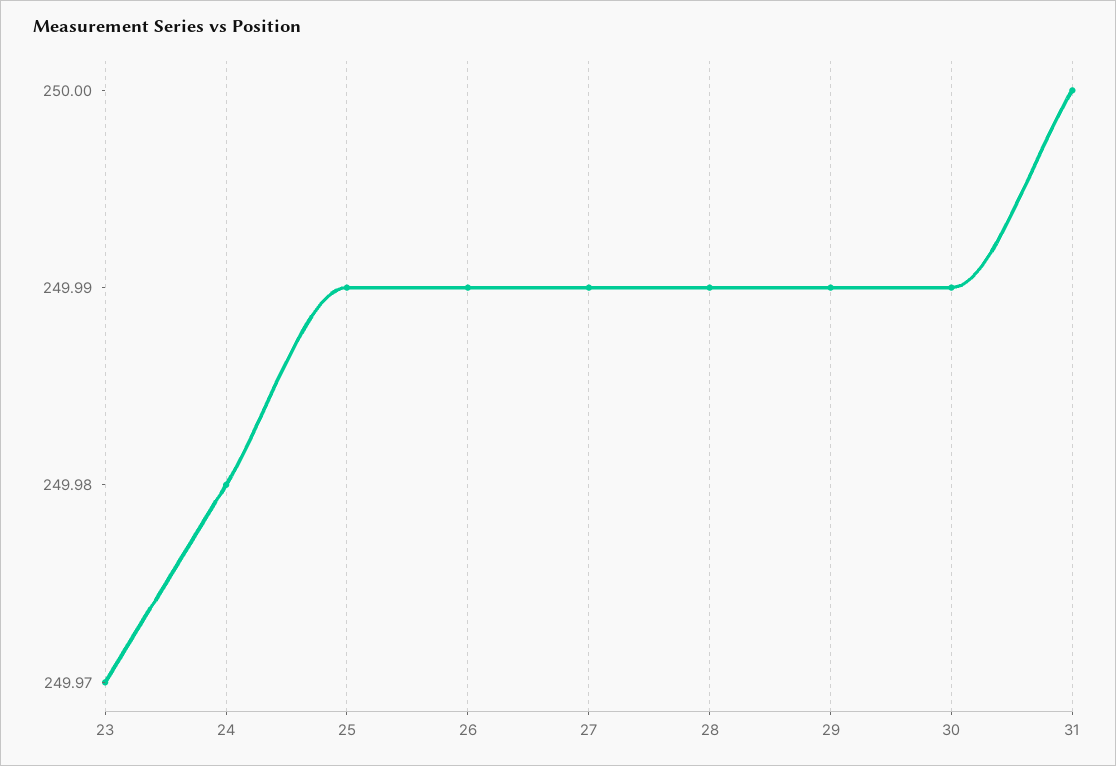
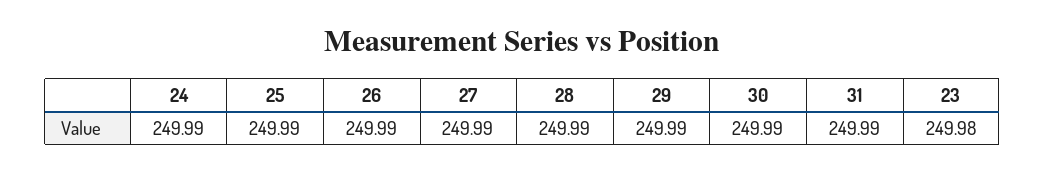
  {
-   "23": 249.97,
+   "23": 249.98,
-   "24": 249.98,
+   "24": 249.99,
    "25": 249.99,
    "26": 249.99,
    "27": 249.99,
    "28": 249.99,
    "29": 249.99,
    "30": 249.99,
-   "31": 250
+   "31": 249.99
  }

